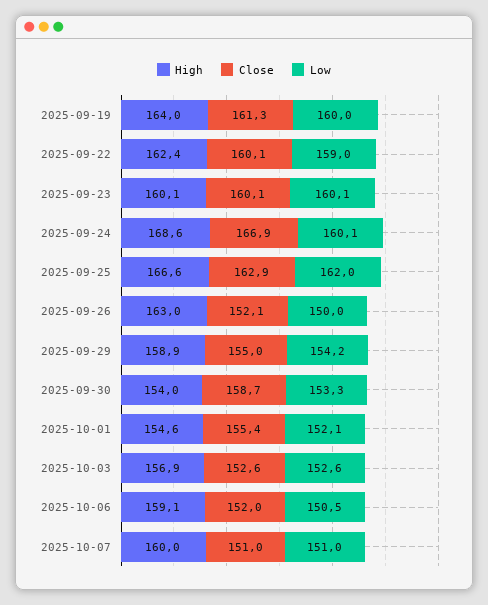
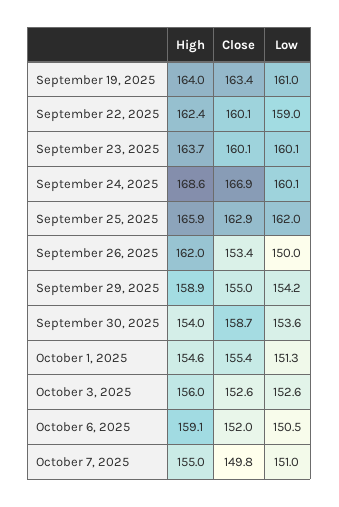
  {
    "High": {
      "2025-09-19": 164,
      "2025-09-22": 162.4,
-     "2025-09-23": 160.1,
+     "2025-09-23": 163.7,
      "2025-09-24": 168.6,
-     "2025-09-25": 166.6,
+     "2025-09-25": 165.9,
-     "2025-09-26": 163,
+     "2025-09-26": 162,
      "2025-09-29": 158.9,
      "2025-09-30": 154,
      "2025-10-01": 154.6,
-     "2025-10-03": 156.9,
+     "2025-10-03": 156,
      "2025-10-06": 159.1,
-     "2025-10-07": 160
+     "2025-10-07": 155
    },
    "Close": {
-     "2025-09-19": 161.3,
+     "2025-09-19": 163.4,
      "2025-09-22": 160.1,
      "2025-09-23": 160.1,
      "2025-09-24": 166.9,
      "2025-09-25": 162.9,
-     "2025-09-26": 152.1,
+     "2025-09-26": 153.4,
      "2025-09-29": 155,
      "2025-09-30": 158.7,
      "2025-10-01": 155.4,
      "2025-10-03": 152.6,
      "2025-10-06": 152,
-     "2025-10-07": 151
+     "2025-10-07": 149.8
    },
    "Low": {
-     "2025-09-19": 160,
+     "2025-09-19": 161,
      "2025-09-22": 159,
      "2025-09-23": 160.1,
      "2025-09-24": 160.1,
      "2025-09-25": 162,
      "2025-09-26": 150,
      "2025-09-29": 154.2,
-     "2025-09-30": 153.3,
+     "2025-09-30": 153.6,
-     "2025-10-01": 152.1,
+     "2025-10-01": 151.3,
      "2025-10-03": 152.6,
      "2025-10-06": 150.5,
      "2025-10-07": 151
    }
  }

